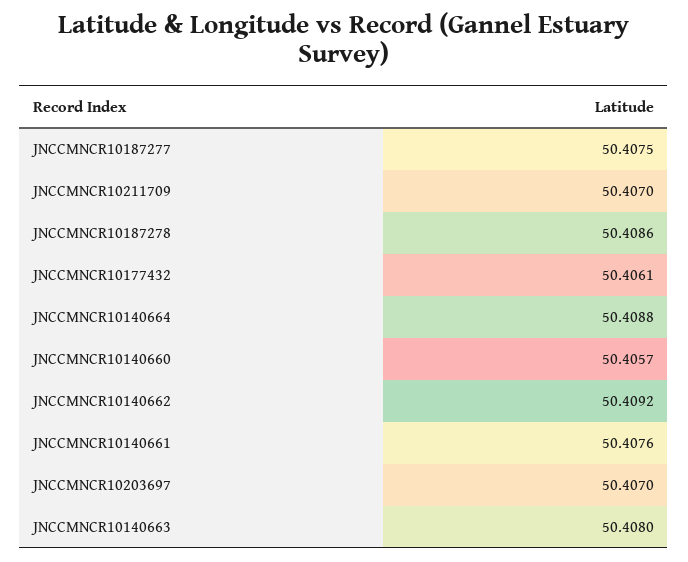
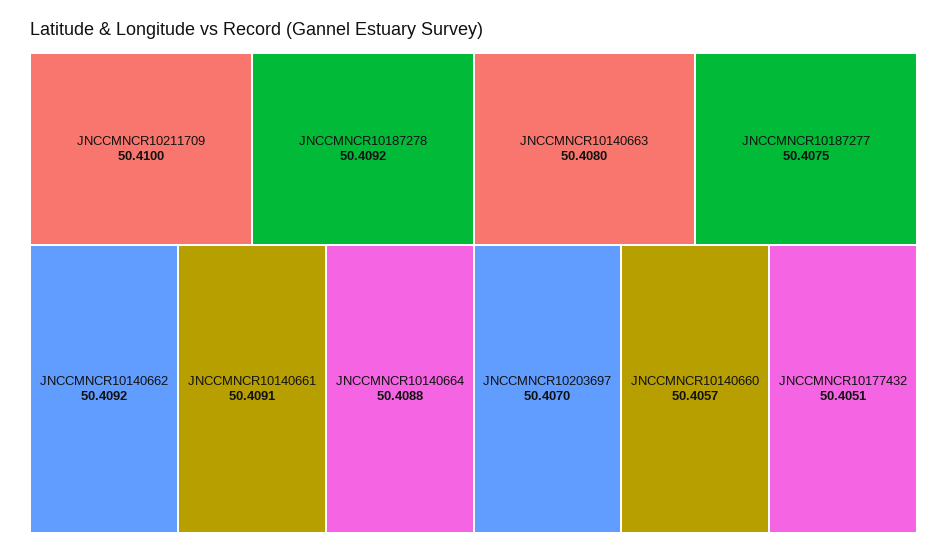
  {
    "JNCCMNCR10187277": 50.4075,
-   "JNCCMNCR10211709": 50.407,
+   "JNCCMNCR10211709": 50.41,
-   "JNCCMNCR10187278": 50.4086,
+   "JNCCMNCR10187278": 50.4092,
-   "JNCCMNCR10177432": 50.4061,
+   "JNCCMNCR10177432": 50.4051,
    "JNCCMNCR10140664": 50.4088,
    "JNCCMNCR10140660": 50.4057,
    "JNCCMNCR10140662": 50.4092,
-   "JNCCMNCR10140661": 50.4076,
+   "JNCCMNCR10140661": 50.4091,
    "JNCCMNCR10203697": 50.407,
    "JNCCMNCR10140663": 50.408
  }

